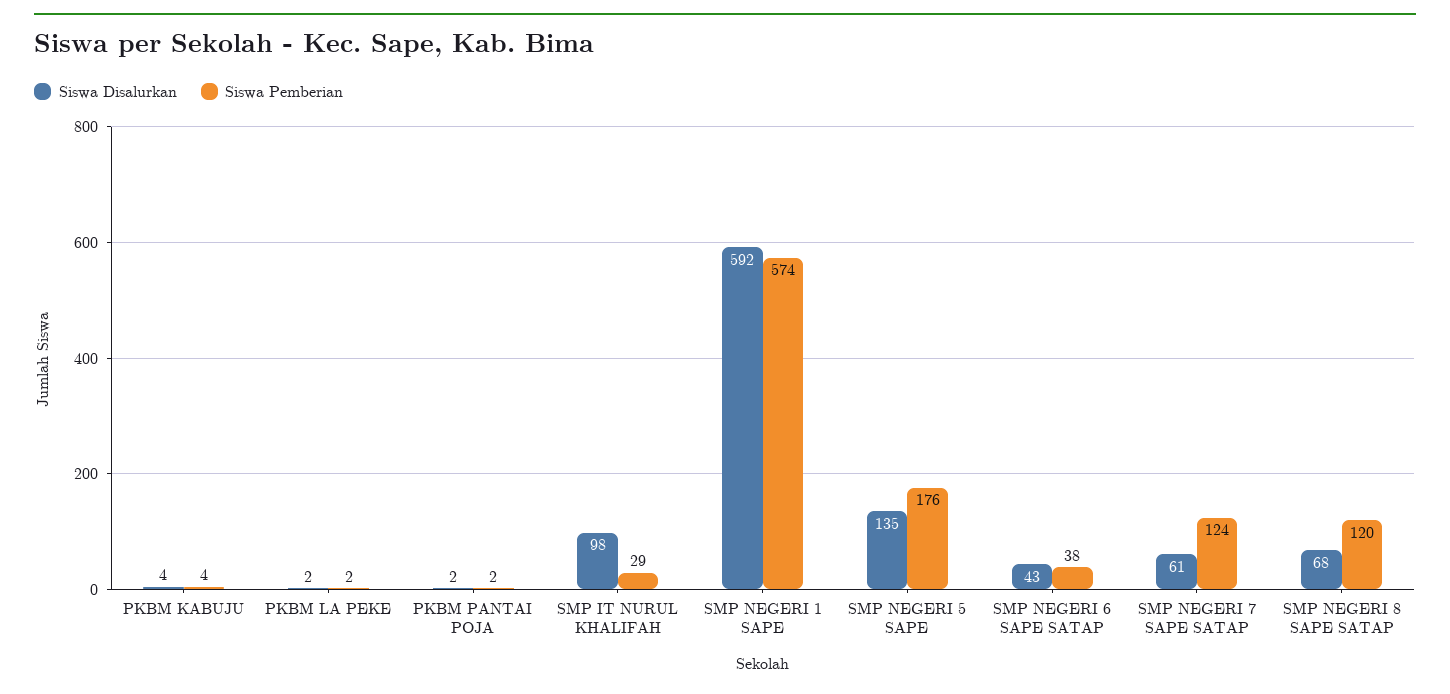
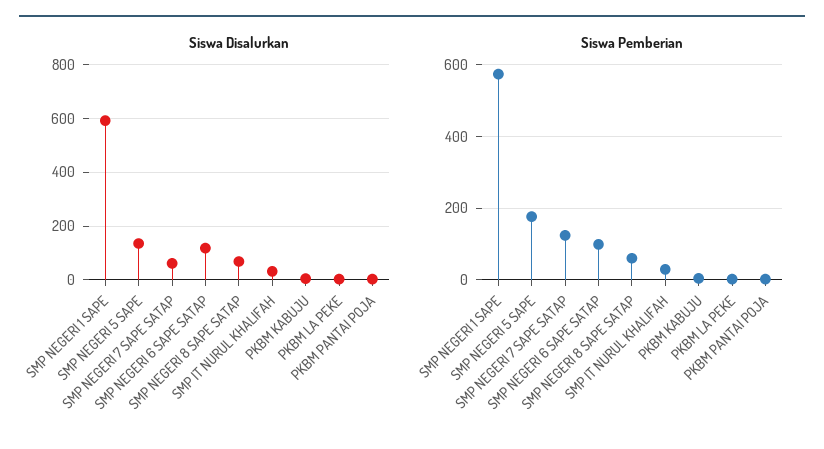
  {
    "Siswa Disalurkan": {
      "PKBM KABUJU": 4,
      "PKBM LA PEKE": 2,
      "PKBM PANTAI POJA": 2,
-     "SMP IT NURUL KHALIFAH": 98,
+     "SMP IT NURUL KHALIFAH": 25,
      "SMP NEGERI 1 SAPE": 592,
      "SMP NEGERI 5 SAPE": 135,
-     "SMP NEGERI 6 SAPE SATAP": 43,
+     "SMP NEGERI 6 SAPE SATAP": 125,
      "SMP NEGERI 7 SAPE SATAP": 61,
      "SMP NEGERI 8 SAPE SATAP": 68
    },
    "Siswa Pemberian": {
      "PKBM KABUJU": 4,
      "PKBM LA PEKE": 2,
      "PKBM PANTAI POJA": 2,
      "SMP IT NURUL KHALIFAH": 29,
      "SMP NEGERI 1 SAPE": 574,
      "SMP NEGERI 5 SAPE": 176,
-     "SMP NEGERI 6 SAPE SATAP": 38,
+     "SMP NEGERI 6 SAPE SATAP": 100,
      "SMP NEGERI 7 SAPE SATAP": 124,
-     "SMP NEGERI 8 SAPE SATAP": 120
+     "SMP NEGERI 8 SAPE SATAP": 60
    }
  }

